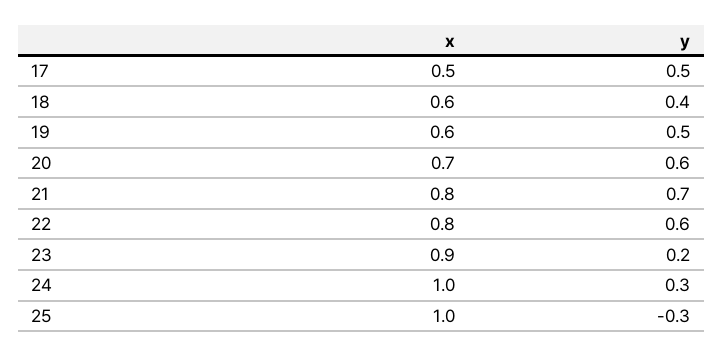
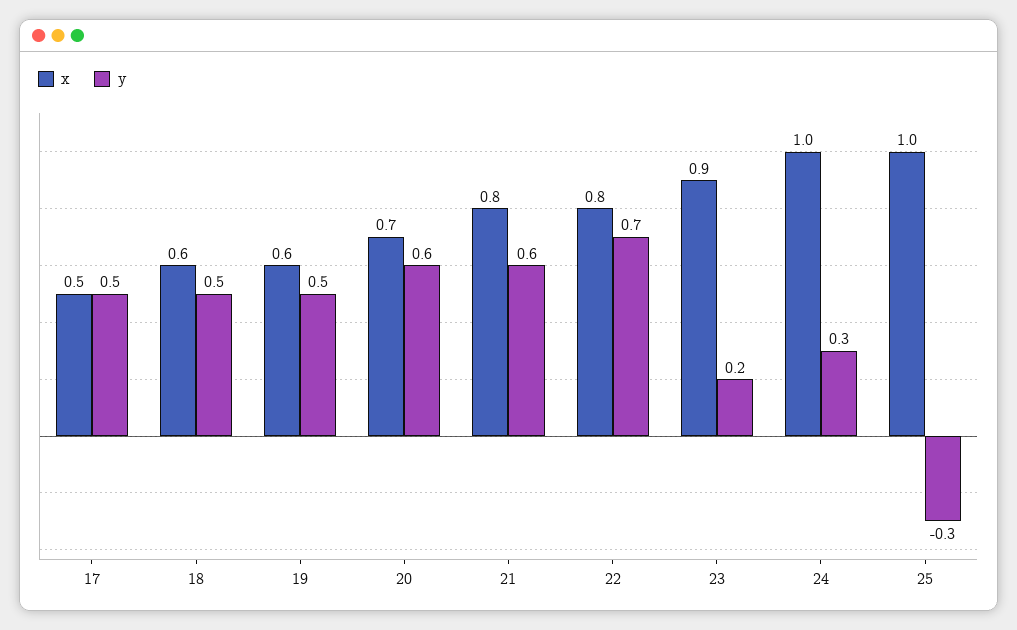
  {
    "x": {
      "17": 0.5,
      "18": 0.6,
      "19": 0.6,
      "20": 0.7,
      "21": 0.8,
      "22": 0.8,
      "23": 0.9,
      "24": 1,
      "25": 1
    },
    "y": {
      "17": 0.5,
-     "18": 0.4,
+     "18": 0.5,
      "19": 0.5,
      "20": 0.6,
-     "21": 0.7,
+     "21": 0.6,
-     "22": 0.6,
+     "22": 0.7,
      "23": 0.2,
      "24": 0.3,
      "25": -0.3
    }
  }

